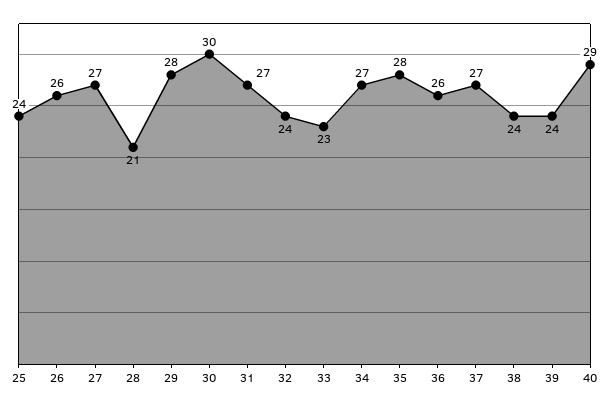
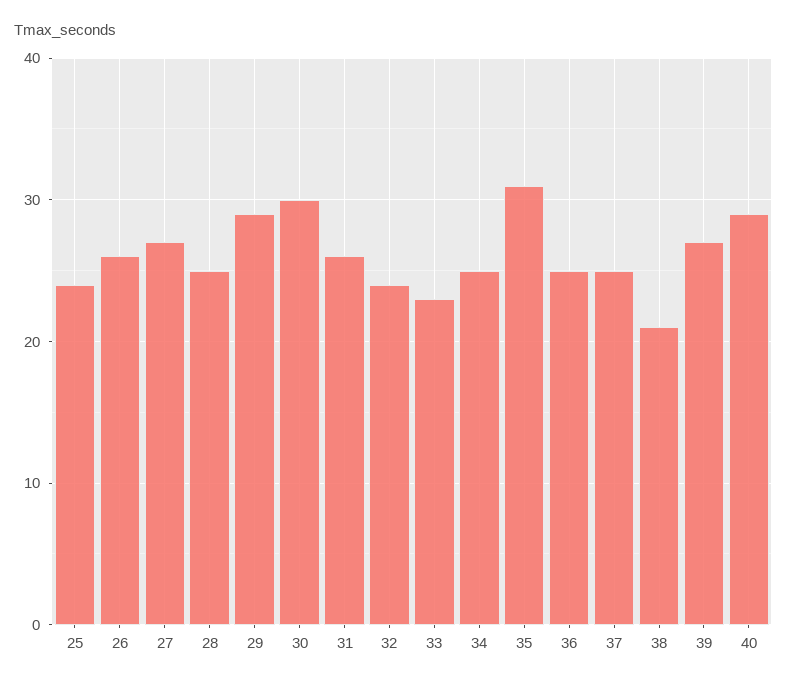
  {
    "25": 24,
    "26": 26,
    "27": 27,
-   "28": 21,
+   "28": 25,
-   "29": 28,
+   "29": 29,
    "30": 30,
-   "31": 27,
+   "31": 26,
    "32": 24,
    "33": 23,
-   "34": 27,
+   "34": 25,
-   "35": 28,
+   "35": 31,
-   "36": 26,
+   "36": 25,
-   "37": 27,
+   "37": 25,
-   "38": 24,
+   "38": 21,
-   "39": 24,
+   "39": 27,
    "40": 29
  }

